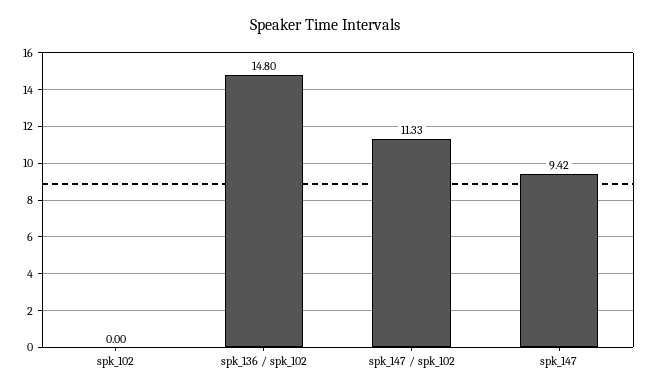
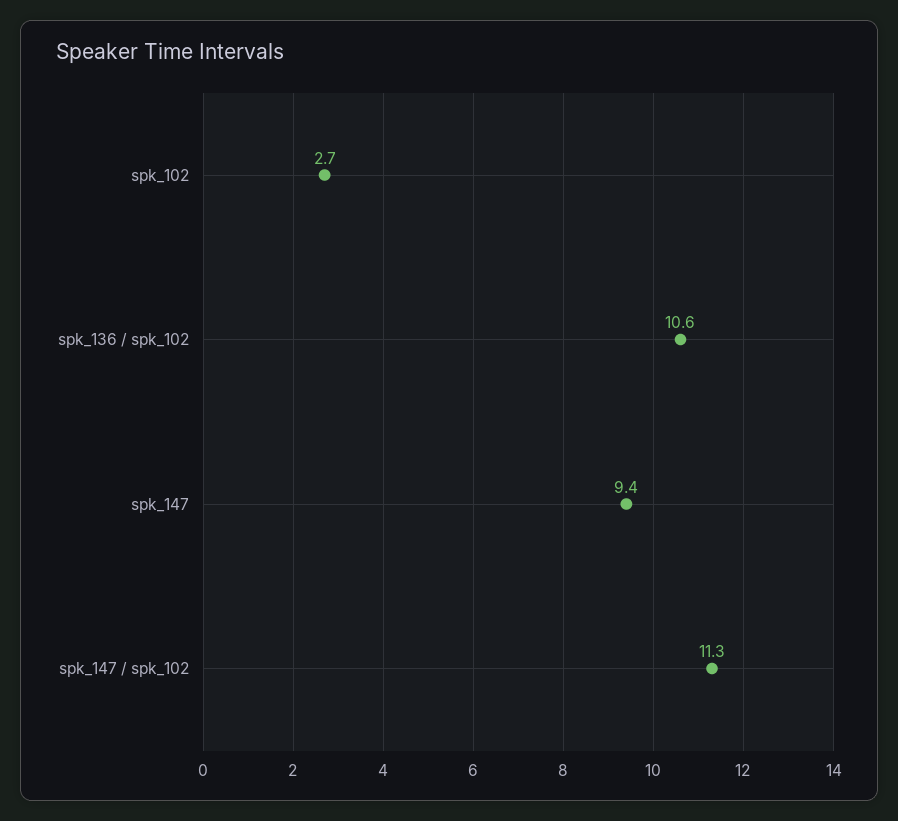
  {
-   "spk_102": 0,
+   "spk_102": 2.7,
-   "spk_136 / spk_102": 14.8,
+   "spk_136 / spk_102": 10.6,
    "spk_147 / spk_102": 11.33,
    "spk_147": 9.42
  }

